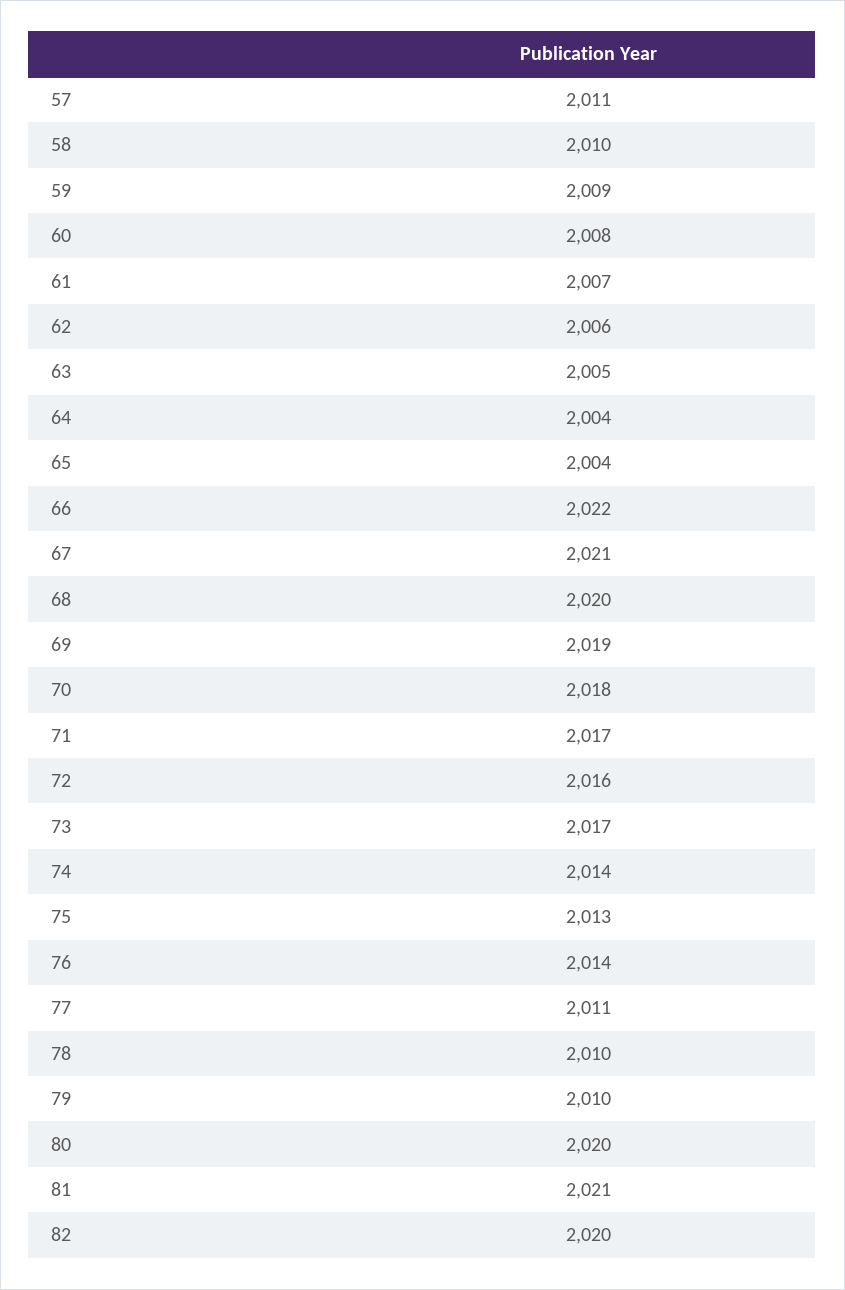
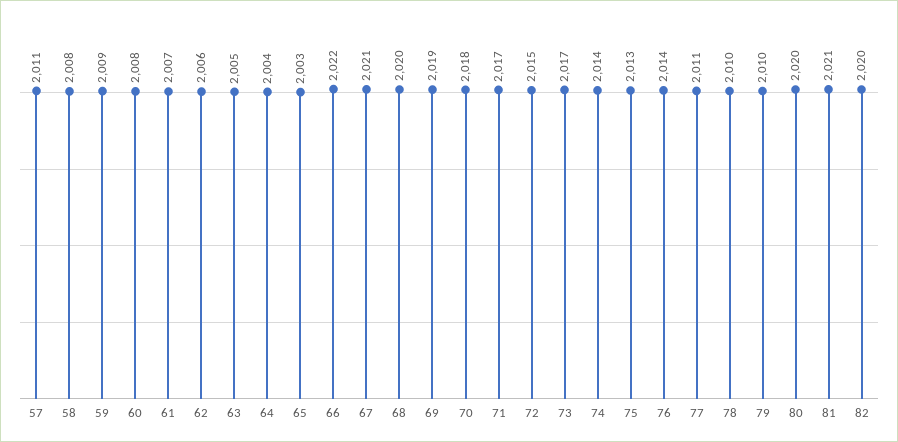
  {
    "57": 2011,
-   "58": 2010,
+   "58": 2008,
    "59": 2009,
    "60": 2008,
    "61": 2007,
    "62": 2006,
    "63": 2005,
    "64": 2004,
-   "65": 2004,
+   "65": 2003,
    "66": 2022,
    "67": 2021,
    "68": 2020,
    "69": 2019,
    "70": 2018,
    "71": 2017,
-   "72": 2016,
+   "72": 2015,
    "73": 2017,
    "74": 2014,
    "75": 2013,
    "76": 2014,
    "77": 2011,
    "78": 2010,
    "79": 2010,
    "80": 2020,
    "81": 2021,
    "82": 2020
  }

